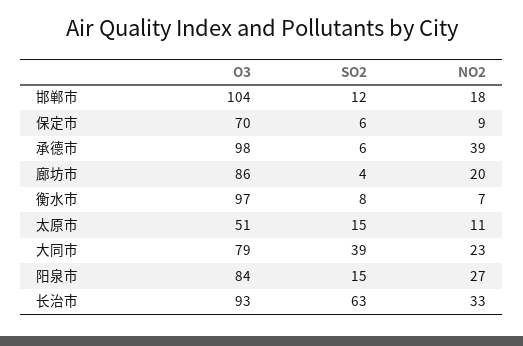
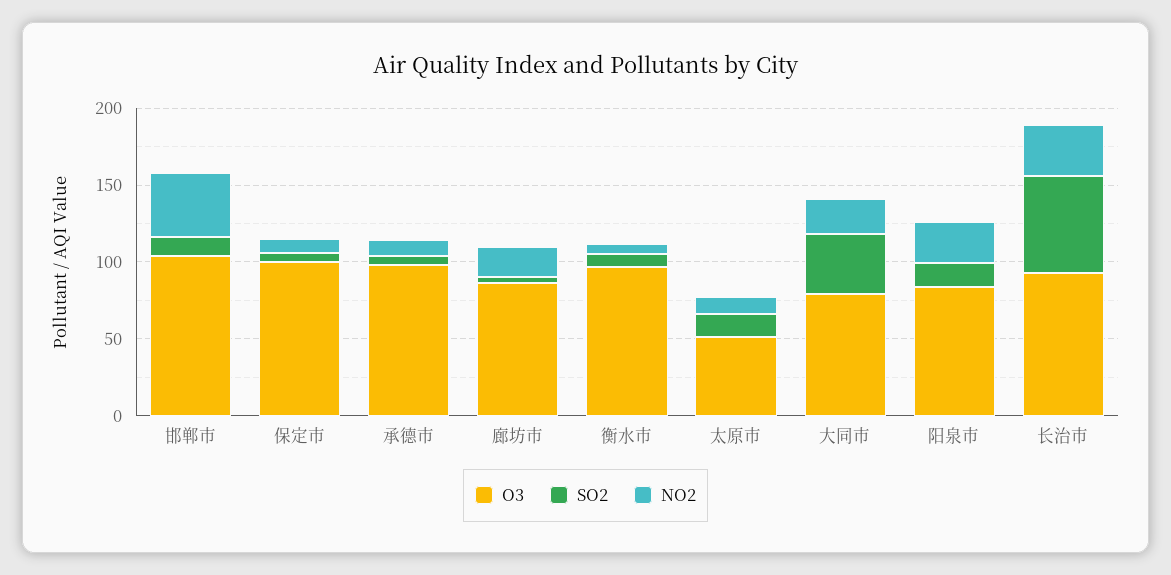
  {
    "O3": {
      "邯郸市": 104,
-     "保定市": 70,
+     "保定市": 100,
      "承德市": 98,
      "廊坊市": 86,
      "衡水市": 97,
      "太原市": 51,
      "大同市": 79,
      "阳泉市": 84,
      "长治市": 93
    },
    "SO2": {
      "邯郸市": 12,
      "保定市": 6,
      "承德市": 6,
      "廊坊市": 4,
      "衡水市": 8,
      "太原市": 15,
      "大同市": 39,
      "阳泉市": 15,
      "长治市": 63
    },
    "NO2": {
-     "邯郸市": 18,
+     "邯郸市": 40,
      "保定市": 9,
-     "承德市": 39,
+     "承德市": 10,
      "廊坊市": 20,
      "衡水市": 7,
      "太原市": 11,
      "大同市": 23,
      "阳泉市": 27,
      "长治市": 33
    }
  }

